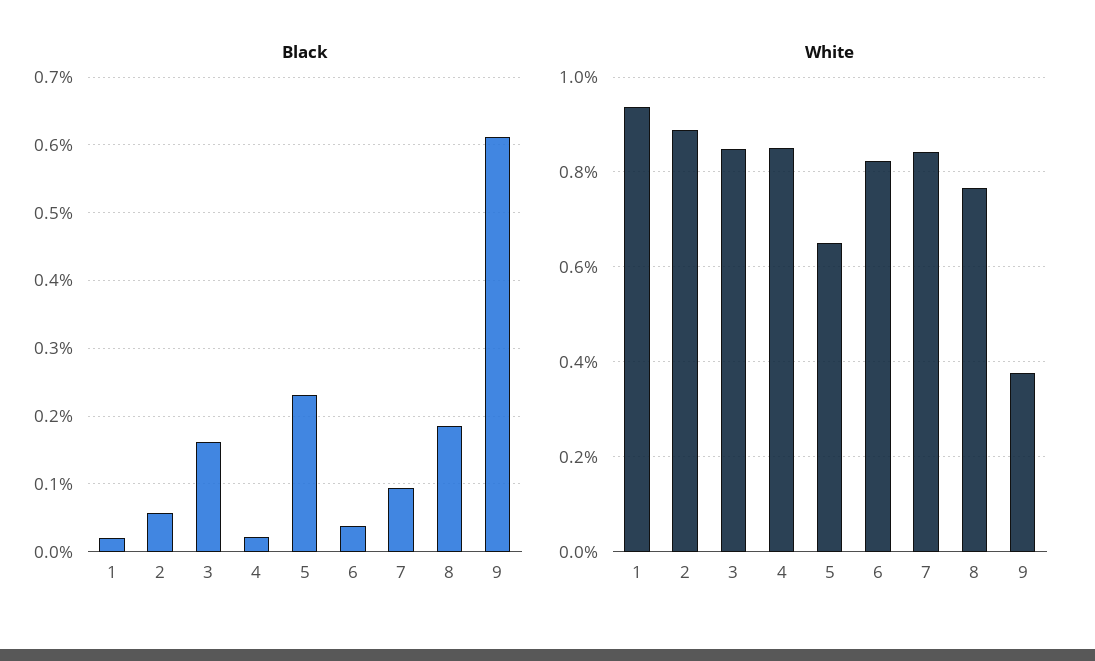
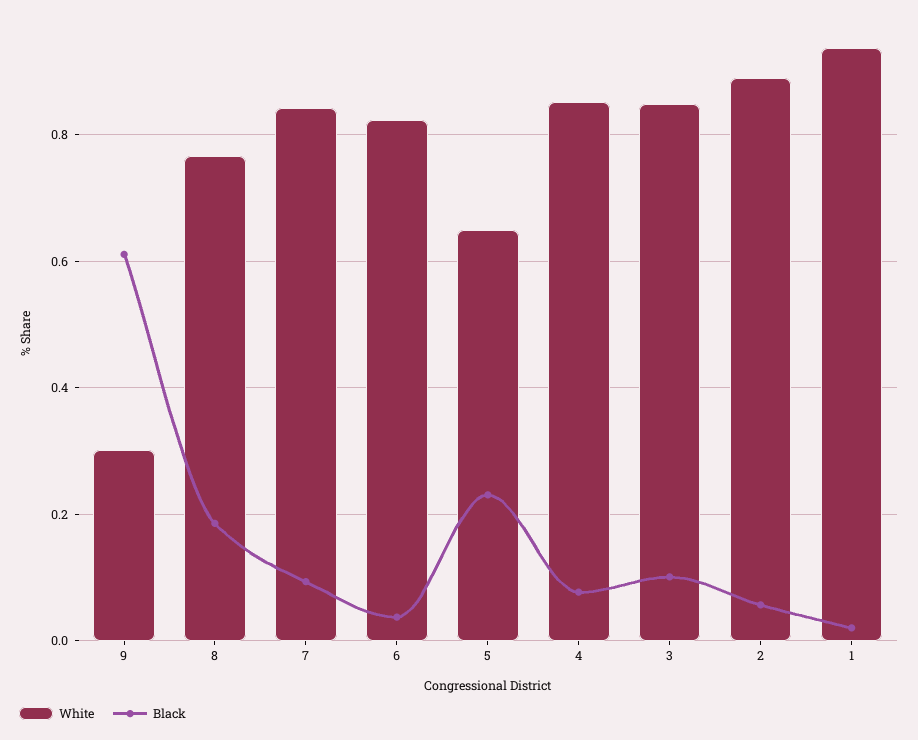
  {
    "Black": {
      "1": 0.02,
      "2": 0.06,
-     "3": 0.16,
+     "3": 0.1,
-     "4": 0.02,
+     "4": 0.08,
      "5": 0.23,
      "6": 0.04,
      "7": 0.09,
      "8": 0.19,
      "9": 0.61
    },
    "White": {
      "1": 0.94,
      "2": 0.88,
      "3": 0.84,
      "4": 0.86,
      "5": 0.66,
      "6": 0.82,
      "7": 0.84,
      "8": 0.76,
-     "9": 0.38
+     "9": 0.3
    }
  }

